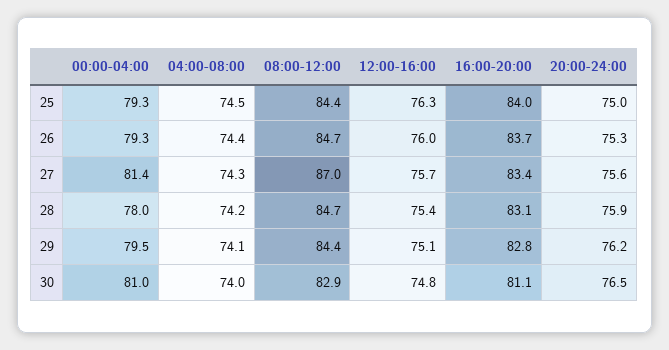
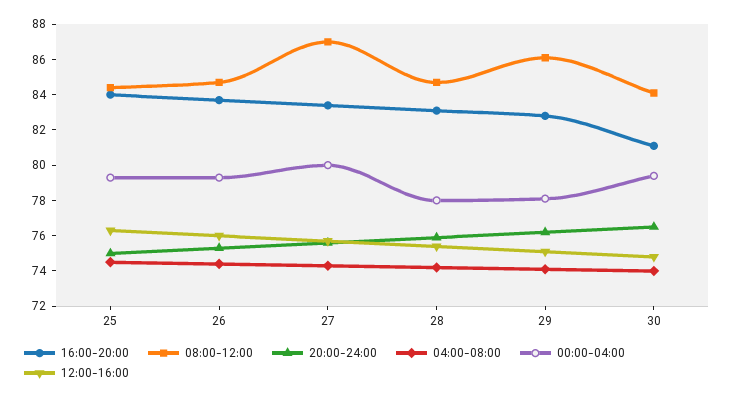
  {
    "00:00-04:00": {
      "25": 79.3,
      "26": 79.3,
-     "27": 81.4,
+     "27": 80,
      "28": 78,
-     "29": 79.5,
+     "29": 78,
-     "30": 81
+     "30": 79.5
    },
    "04:00-08:00": {
      "25": 74.5,
      "26": 74.4,
      "27": 74.3,
      "28": 74.2,
      "29": 74.1,
      "30": 74
    },
    "08:00-12:00": {
      "25": 84.4,
      "26": 84.7,
      "27": 87,
      "28": 84.7,
-     "29": 84.4,
+     "29": 86,
-     "30": 82.9
+     "30": 84
    },
    "12:00-16:00": {
      "25": 76.3,
      "26": 76,
      "27": 75.7,
      "28": 75.4,
      "29": 75.1,
      "30": 74.8
    },
    "16:00-20:00": {
      "25": 84,
      "26": 83.7,
      "27": 83.4,
      "28": 83.1,
      "29": 82.8,
      "30": 81.1
    },
    "20:00-24:00": {
      "25": 75,
      "26": 75.3,
      "27": 75.6,
      "28": 75.9,
      "29": 76.2,
      "30": 76.5
    }
  }

